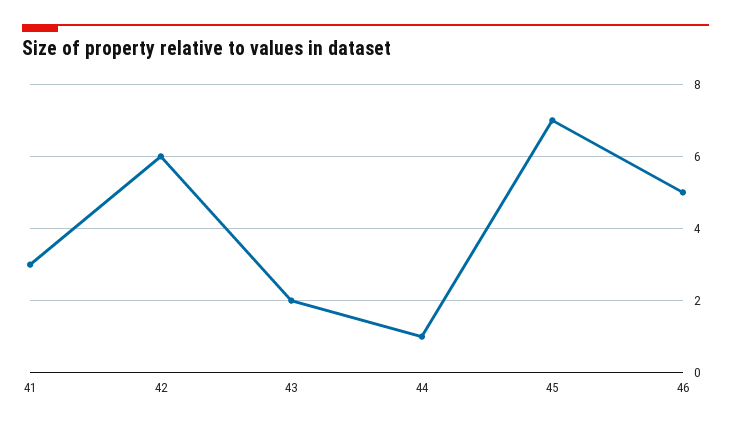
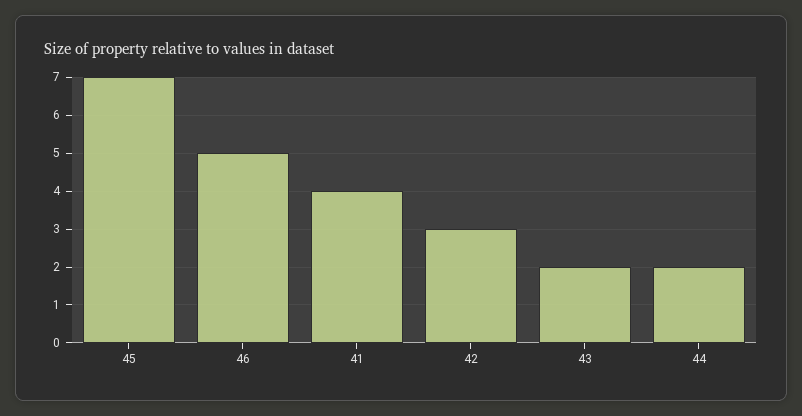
  {
-   "41": 3,
+   "41": 4,
-   "42": 6,
+   "42": 3,
    "43": 2,
-   "44": 1,
+   "44": 2,
    "45": 7,
    "46": 5
  }

